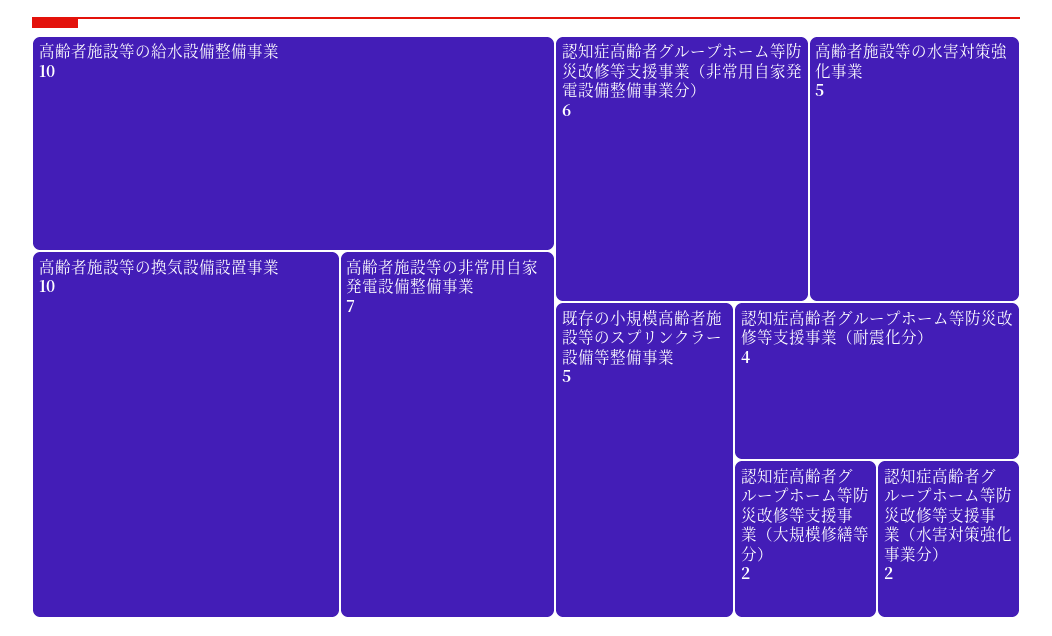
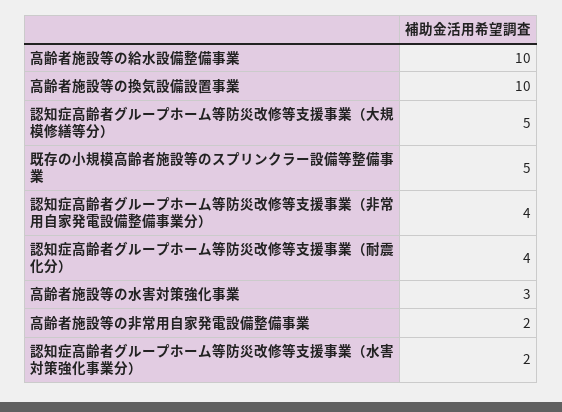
  {
    "高齢者施設等の給水設備整備事業": 10,
    "高齢者施設等の換気設備設置事業": 10,
-   "高齢者施設等の非常用自家発電設備整備事業": 7,
+   "高齢者施設等の非常用自家発電設備整備事業": 2,
-   "認知症高齢者グループホーム等防災改修等支援事業（非常用自家発電設備整備事業分）": 6,
+   "認知症高齢者グループホーム等防災改修等支援事業（非常用自家発電設備整備事業分）": 4,
-   "高齢者施設等の水害対策強化事業": 5,
+   "高齢者施設等の水害対策強化事業": 3,
    "既存の小規模高齢者施設等のスプリンクラー設備等整備事業": 5,
    "認知症高齢者グループホーム等防災改修等支援事業（耐震化分）": 4,
-   "認知症高齢者グループホーム等防災改修等支援事業（大規模修繕等分）": 2,
+   "認知症高齢者グループホーム等防災改修等支援事業（大規模修繕等分）": 5,
    "認知症高齢者グループホーム等防災改修等支援事業（水害対策強化事業分）": 2
  }

